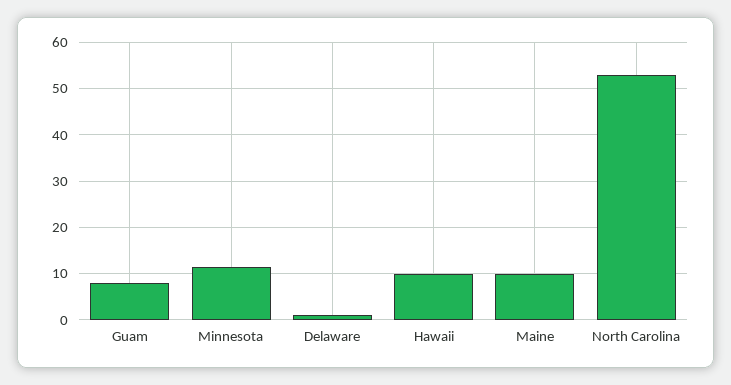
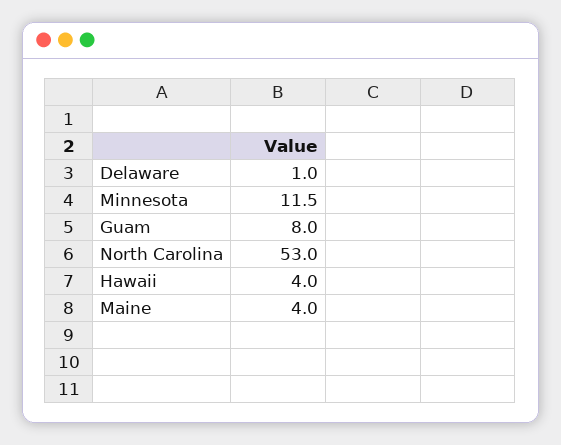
  {
    "Guam": 8,
    "Minnesota": 11.5,
    "Delaware": 1,
-   "Hawaii": 10,
+   "Hawaii": 4,
-   "Maine": 10,
+   "Maine": 4,
    "North Carolina": 53
  }

